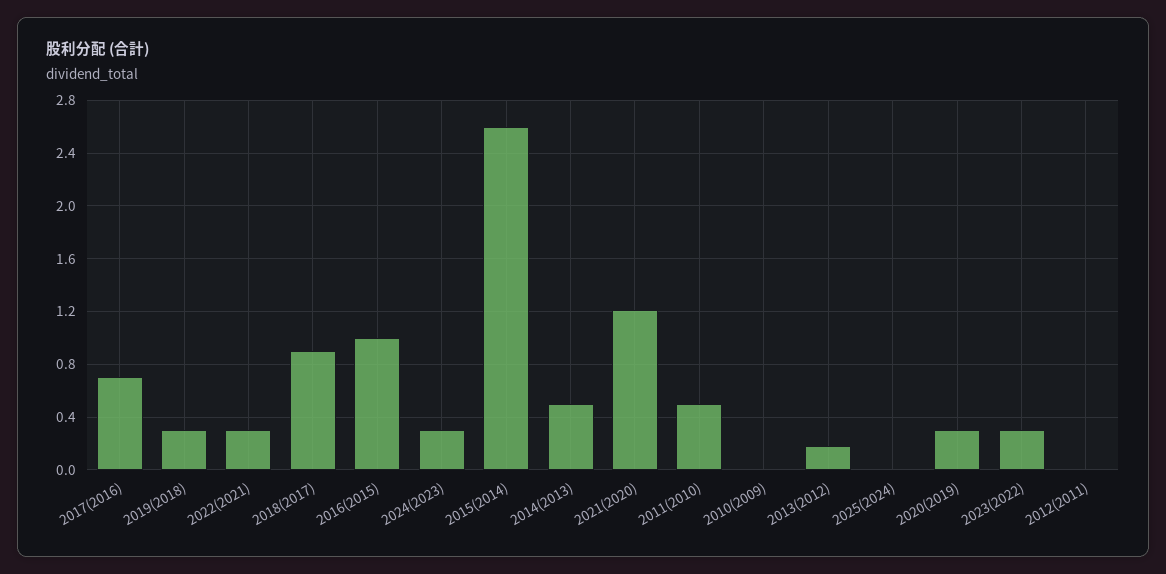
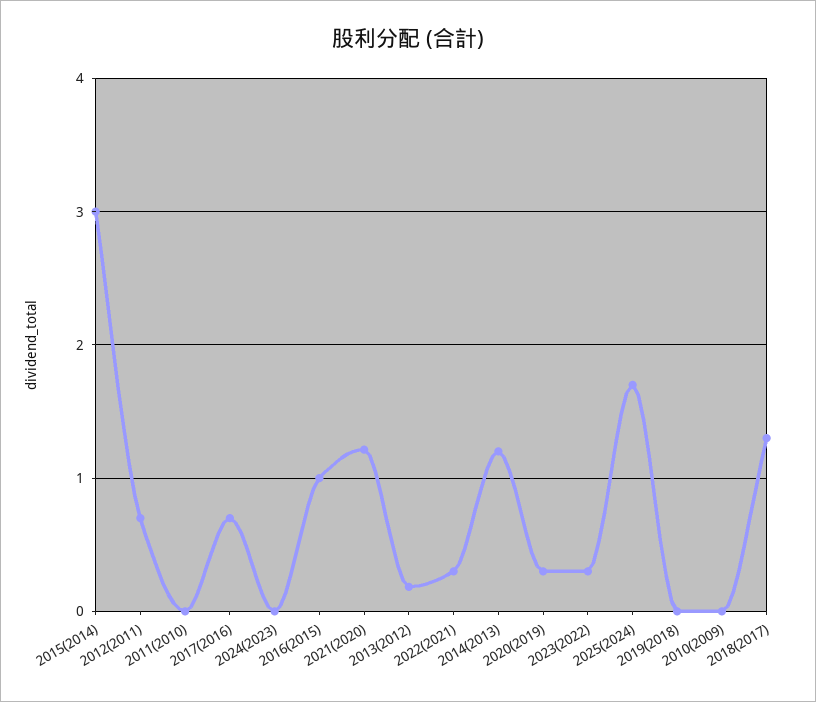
  {
    "2017(2016)": 0.7,
-   "2019(2018)": 0.3,
+   "2019(2018)": 0,
    "2022(2021)": 0.3,
-   "2018(2017)": 0.9,
+   "2018(2017)": 1.3,
    "2016(2015)": 1,
-   "2024(2023)": 0.3,
+   "2024(2023)": 0,
-   "2015(2014)": 2.6,
+   "2015(2014)": 3,
-   "2014(2013)": 0.5,
+   "2014(2013)": 1.2,
    "2021(2020)": 1.2,
-   "2011(2010)": 0.5,
+   "2011(2010)": 0,
    "2010(2009)": 0,
    "2013(2012)": 0.2,
-   "2025(2024)": 0,
+   "2025(2024)": 1.7,
    "2020(2019)": 0.3,
    "2023(2022)": 0.3,
-   "2012(2011)": 0
+   "2012(2011)": 0.7
  }

